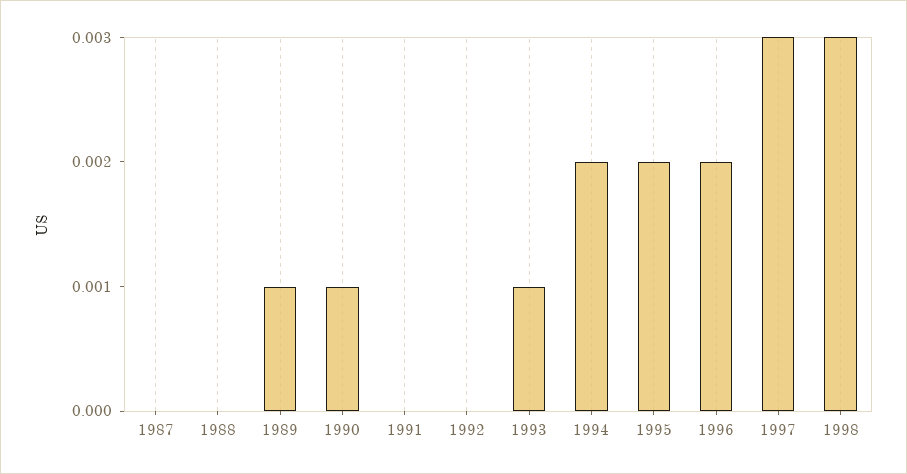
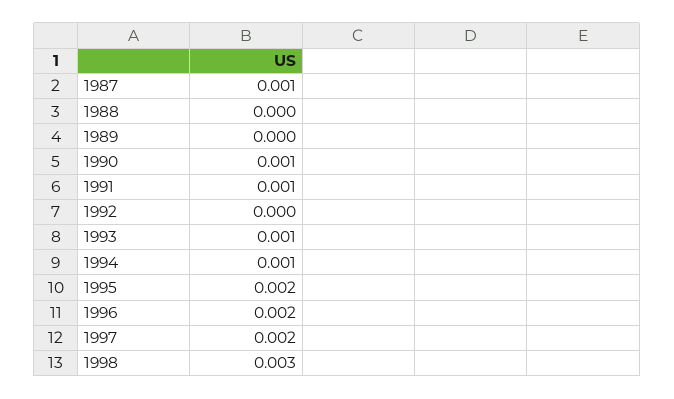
  {
-   "1987": 0,
+   "1987": 0.001,
    "1988": 0,
-   "1989": 0.001,
+   "1989": 0,
    "1990": 0.001,
-   "1991": 0,
+   "1991": 0.001,
    "1992": 0,
    "1993": 0.001,
-   "1994": 0.002,
+   "1994": 0.001,
    "1995": 0.002,
    "1996": 0.002,
-   "1997": 0.003,
+   "1997": 0.002,
    "1998": 0.003
  }

